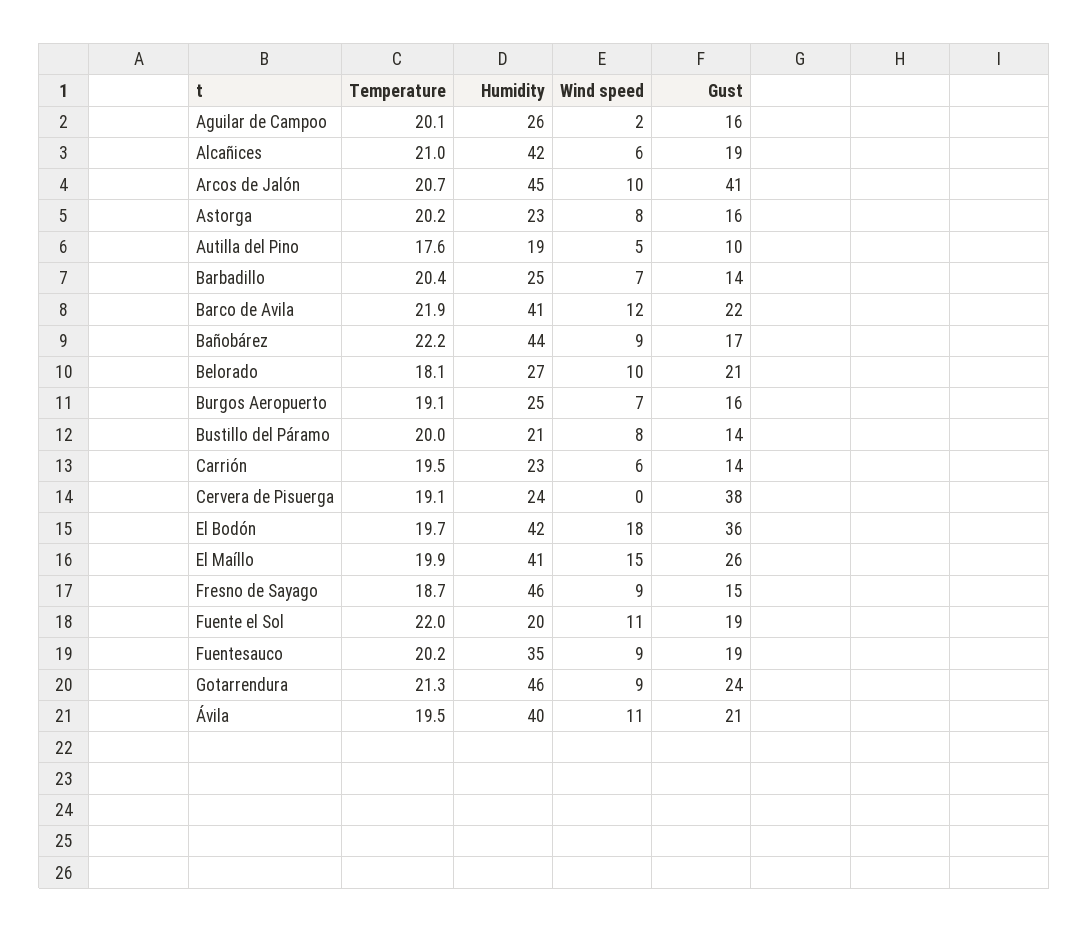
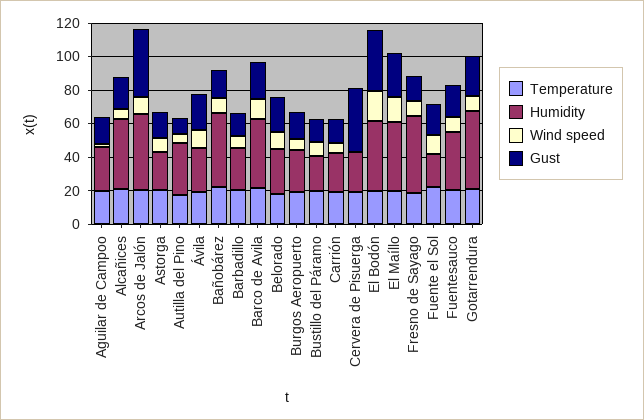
  {
    "Temperature": {
      "Aguilar de Campoo": 20.1,
      "Alcañices": 21,
      "Arcos de Jalón": 20.7,
      "Astorga": 20.2,
      "Autilla del Pino": 17.6,
      "Barbadillo": 20.4,
      "Barco de Avila": 21.9,
      "Bañobárez": 22.2,
      "Belorado": 18.1,
      "Burgos Aeropuerto": 19.1,
      "Bustillo del Páramo": 20,
      "Carrión": 19.5,
      "Cervera de Pisuerga": 19.1,
      "El Bodón": 19.7,
      "El Maíllo": 19.9,
      "Fresno de Sayago": 18.7,
      "Fuente el Sol": 22,
      "Fuentesauco": 20.2,
      "Gotarrendura": 21.3,
      "Ávila": 19.5
    },
    "Humidity": {
      "Aguilar de Campoo": 26,
      "Alcañices": 42,
      "Arcos de Jalón": 45,
      "Astorga": 23,
-     "Autilla del Pino": 19,
+     "Autilla del Pino": 30,
      "Barbadillo": 25,
      "Barco de Avila": 41,
      "Bañobárez": 44,
      "Belorado": 27,
      "Burgos Aeropuerto": 25,
      "Bustillo del Páramo": 21,
      "Carrión": 23,
      "Cervera de Pisuerga": 24,
      "El Bodón": 42,
      "El Maíllo": 41,
      "Fresno de Sayago": 46,
      "Fuente el Sol": 20,
      "Fuentesauco": 35,
      "Gotarrendura": 46,
-     "Ávila": 40
+     "Ávila": 25
    },
    "Wind speed": {
      "Aguilar de Campoo": 2,
      "Alcañices": 6,
      "Arcos de Jalón": 10,
      "Astorga": 8,
      "Autilla del Pino": 5,
      "Barbadillo": 7,
      "Barco de Avila": 12,
      "Bañobárez": 9,
      "Belorado": 10,
      "Burgos Aeropuerto": 7,
      "Bustillo del Páramo": 8,
      "Carrión": 6,
      "Cervera de Pisuerga": 0,
      "El Bodón": 18,
      "El Maíllo": 15,
      "Fresno de Sayago": 9,
      "Fuente el Sol": 11,
      "Fuentesauco": 9,
      "Gotarrendura": 9,
      "Ávila": 11
    },
    "Gust": {
      "Aguilar de Campoo": 16,
      "Alcañices": 19,
      "Arcos de Jalón": 41,
      "Astorga": 16,
      "Autilla del Pino": 10,
      "Barbadillo": 14,
      "Barco de Avila": 22,
      "Bañobárez": 17,
      "Belorado": 21,
      "Burgos Aeropuerto": 16,
      "Bustillo del Páramo": 14,
      "Carrión": 14,
      "Cervera de Pisuerga": 38,
      "El Bodón": 36,
      "El Maíllo": 26,
      "Fresno de Sayago": 15,
      "Fuente el Sol": 19,
      "Fuentesauco": 19,
      "Gotarrendura": 24,
      "Ávila": 21
    }
  }

